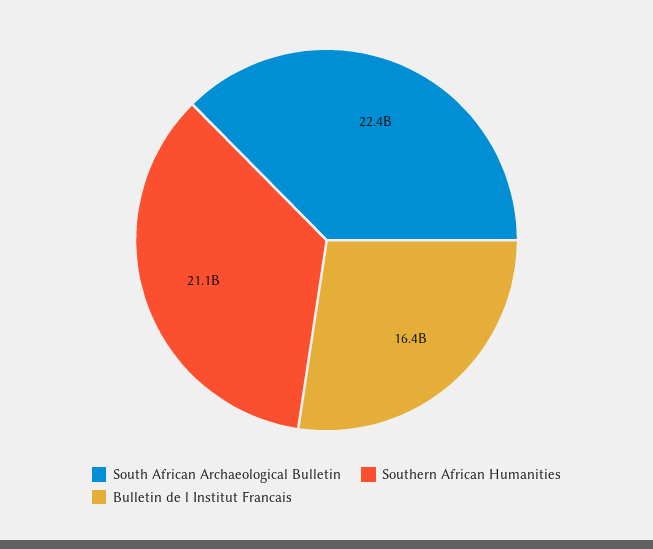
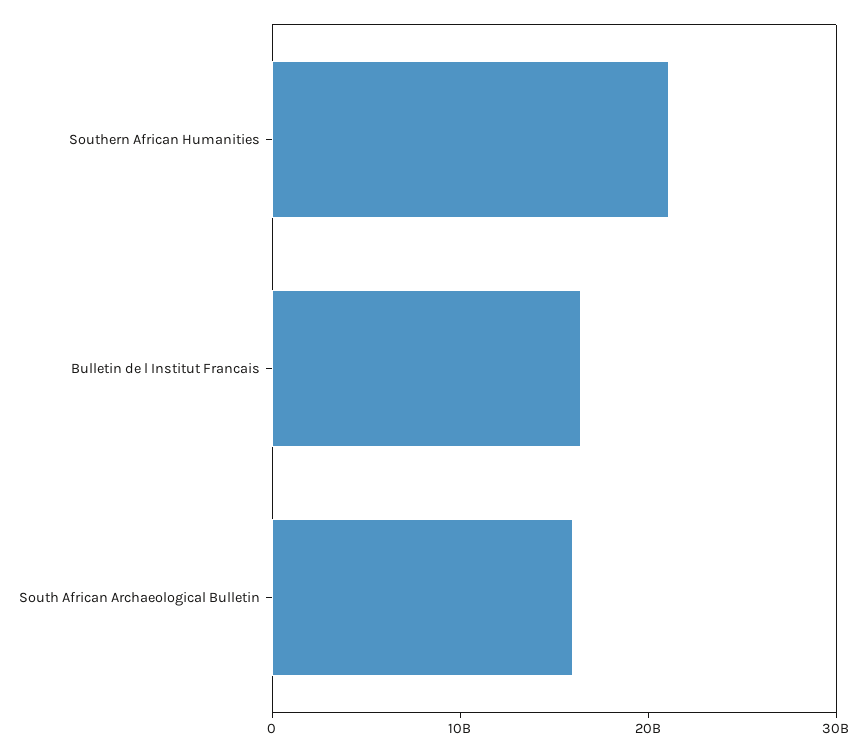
  {
-   "South African Archaeological Bulletin": 22400000000,
+   "South African Archaeological Bulletin": 16000000000,
    "Southern African Humanities": 21100000000,
    "Bulletin de l Institut Francais": 16400000000
  }

